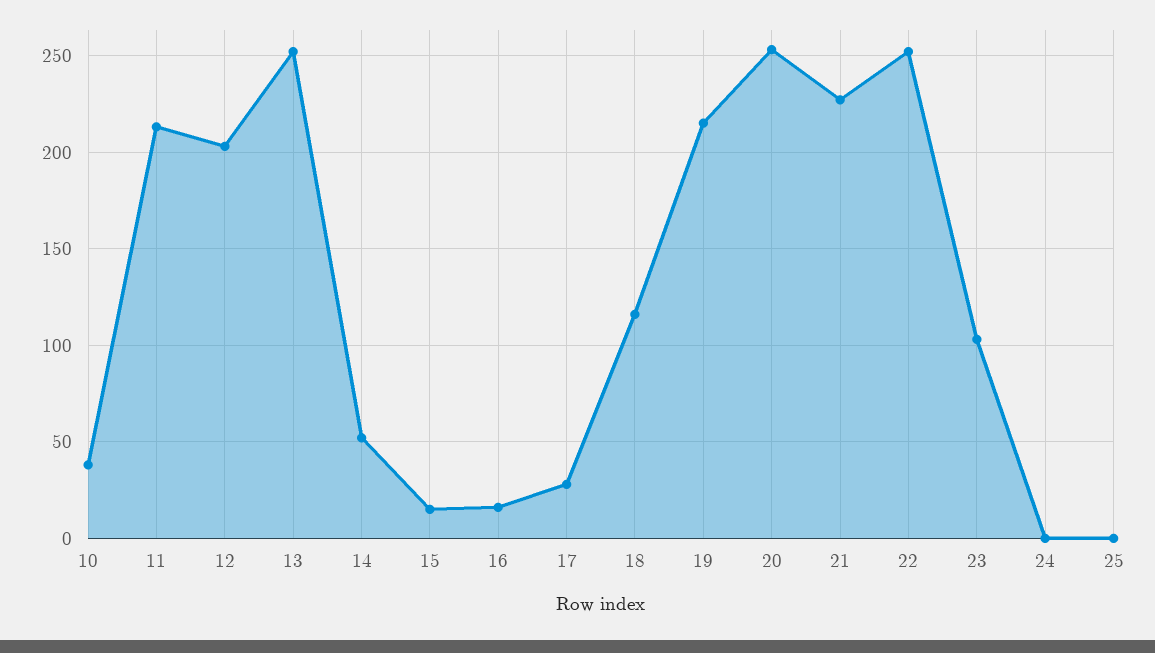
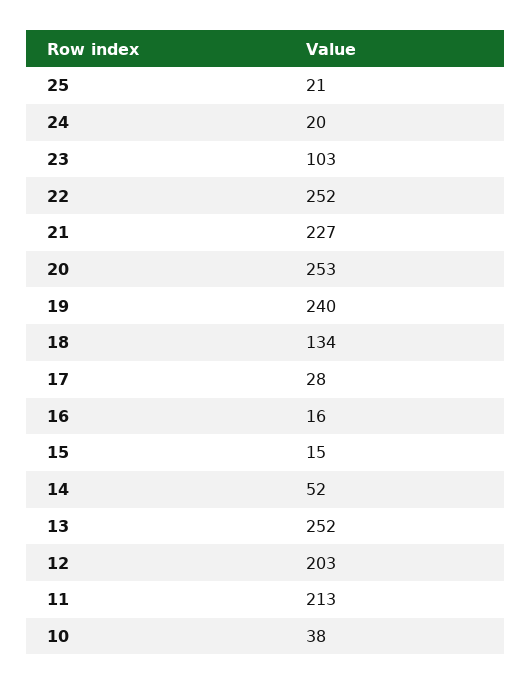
  {
    "10": 38,
    "11": 213,
    "12": 203,
    "13": 252,
    "14": 52,
    "15": 15,
    "16": 16,
    "17": 28,
-   "18": 115,
+   "18": 134,
-   "19": 215,
+   "19": 240,
    "20": 253,
    "21": 227,
    "22": 252,
    "23": 103,
-   "24": 0,
+   "24": 20,
-   "25": 0
+   "25": 21
  }

